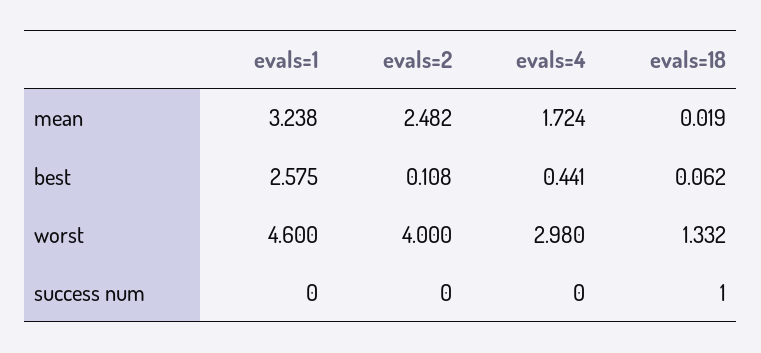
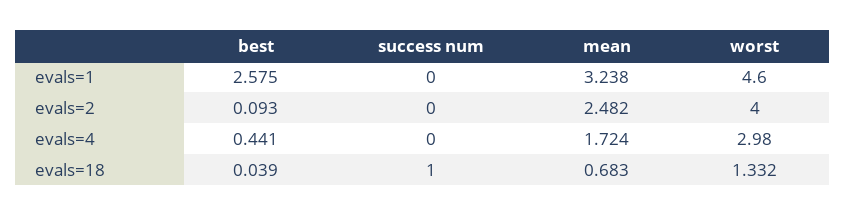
  {
    "evals=1": {
      "mean": 3.238,
      "best": 2.575,
      "worst": 4.6,
      "success num": 0
    },
    "evals=2": {
      "mean": 2.482,
-     "best": 0.108,
+     "best": 0.093,
      "worst": 4,
      "success num": 0
    },
    "evals=4": {
      "mean": 1.724,
      "best": 0.441,
      "worst": 2.98,
      "success num": 0
    },
    "evals=18": {
-     "mean": 0.019,
+     "mean": 0.683,
-     "best": 0.062,
+     "best": 0.039,
      "worst": 1.332,
      "success num": 1
    }
  }

